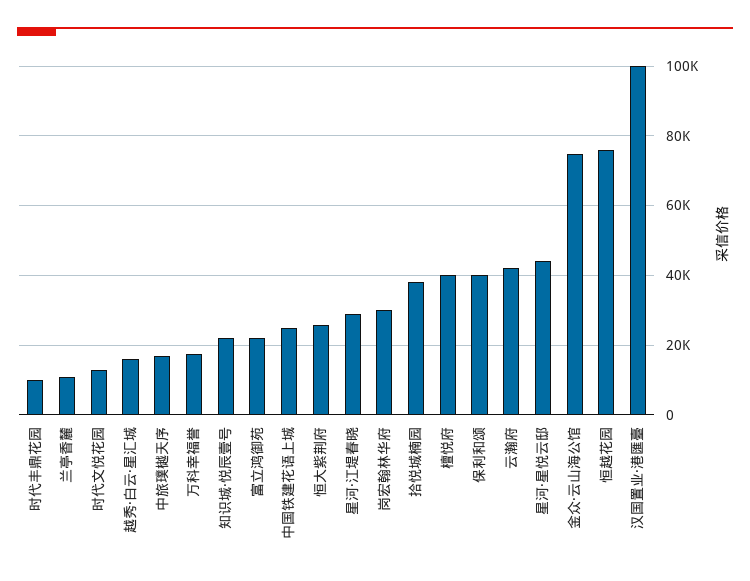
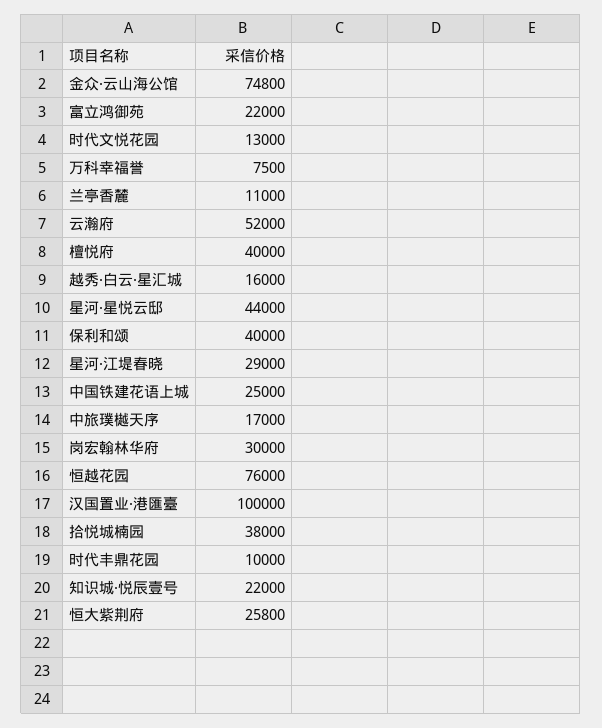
  {
    "时代丰鼎花园": 10000,
    "兰亭香麓": 11000,
    "时代文悦花园": 13000,
    "越秀·白云·星汇城": 16000,
    "中旅璞樾天序": 17000,
-   "万科幸福誉": 18000,
+   "万科幸福誉": 7500,
    "知识城·悦辰壹号": 22000,
    "富立鸿御苑": 22000,
    "中国铁建花语上城": 25000,
    "恒大紫荆府": 25800,
    "星河·江堤春晓": 29000,
    "岗宏翰林华府": 30000,
    "拾悦城楠园": 38000,
    "檀悦府": 40000,
    "保利和颂": 40000,
-   "云瀚府": 42000,
+   "云瀚府": 52000,
    "星河·星悦云邸": 44000,
    "金众·云山海公馆": 74800,
    "恒越花园": 76000,
    "汉国置业·港匯臺": 100000
  }

